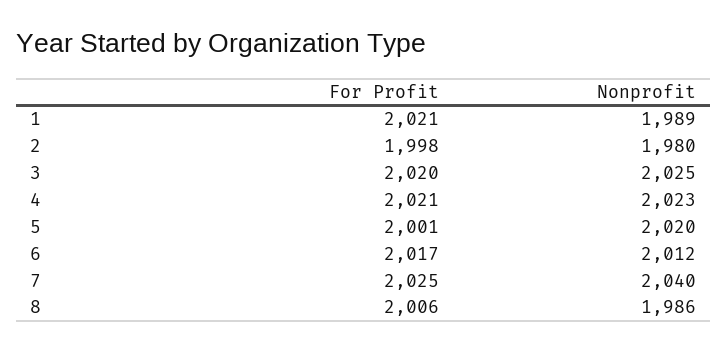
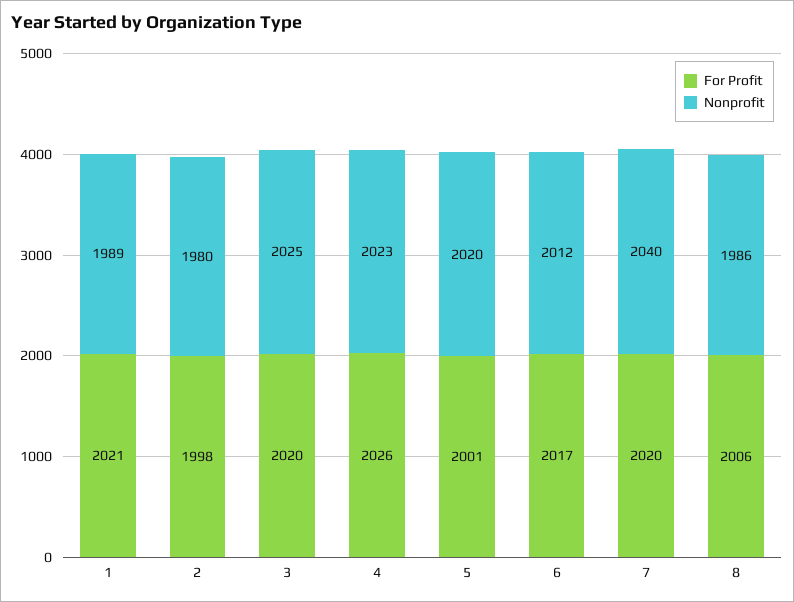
  {
    "For Profit": {
      "1": 2021,
      "2": 1998,
      "3": 2020,
-     "4": 2021,
+     "4": 2026,
      "5": 2001,
      "6": 2017,
-     "7": 2025,
+     "7": 2020,
      "8": 2006
    },
    "Nonprofit": {
      "1": 1989,
      "2": 1980,
      "3": 2025,
      "4": 2023,
      "5": 2020,
      "6": 2012,
      "7": 2040,
      "8": 1986
    }
  }

